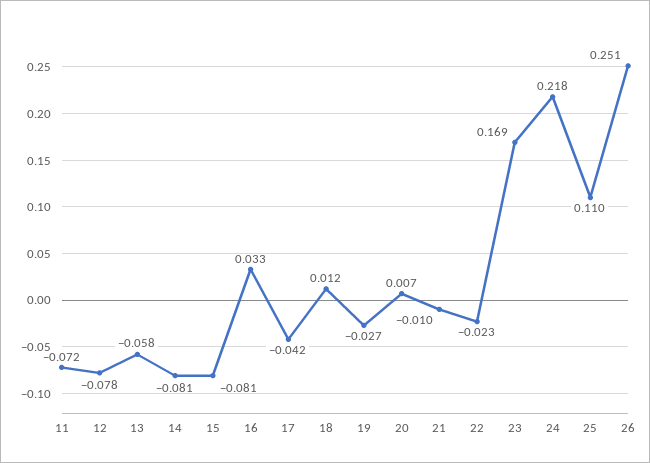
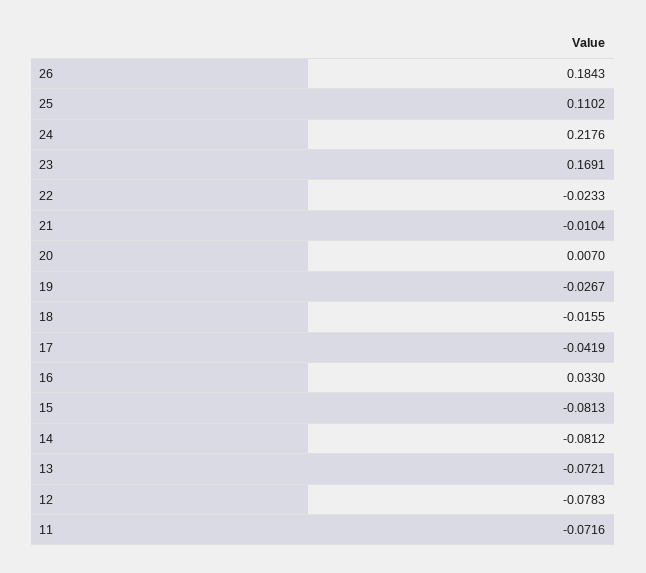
  {
    "11": -0.0716,
    "12": -0.0783,
-   "13": -0.058,
+   "13": -0.0721,
    "14": -0.0812,
    "15": -0.0813,
    "16": 0.033,
    "17": -0.0419,
-   "18": 0.012,
+   "18": -0.0155,
    "19": -0.0267,
    "20": 0.007,
    "21": -0.0104,
    "22": -0.0233,
    "23": 0.1691,
    "24": 0.2176,
    "25": 0.1102,
-   "26": 0.251
+   "26": 0.1843
  }

